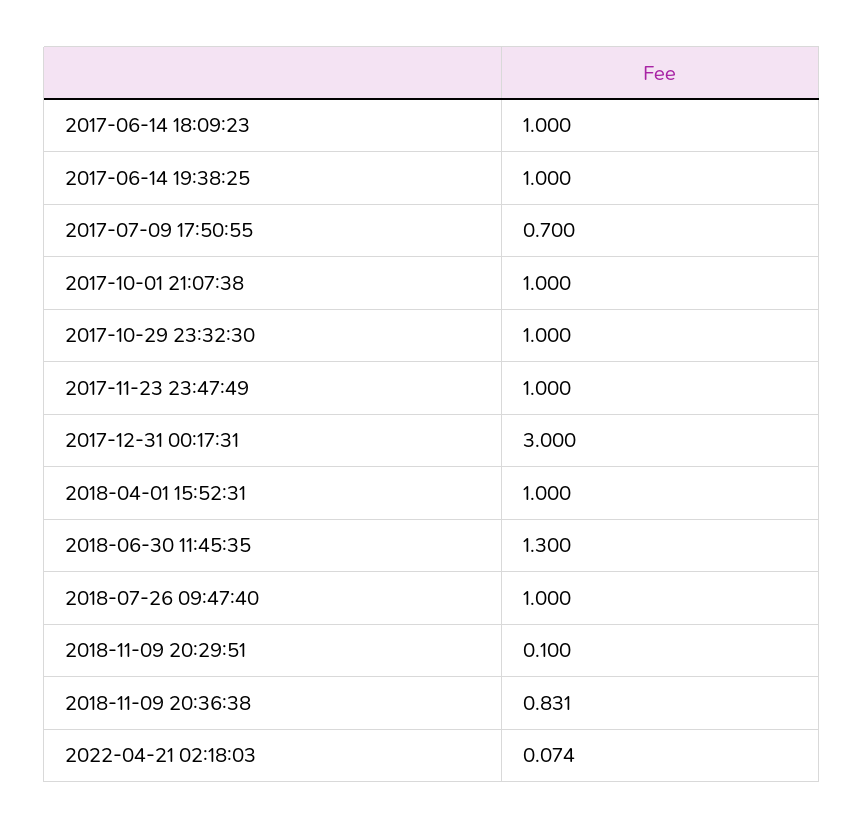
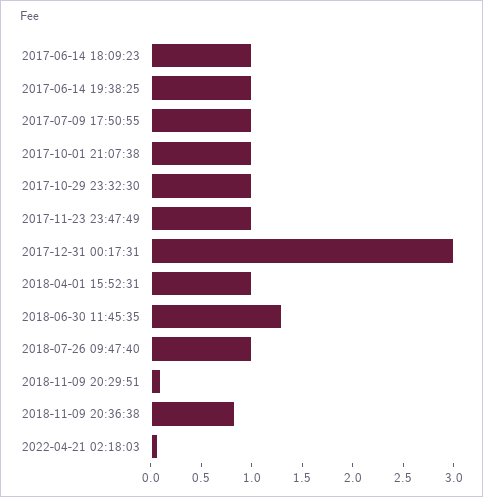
  {
    "2017-06-14 18:09:23": 1,
    "2017-06-14 19:38:25": 1,
-   "2017-07-09 17:50:55": 0.7,
+   "2017-07-09 17:50:55": 1,
    "2017-10-01 21:07:38": 1,
    "2017-10-29 23:32:30": 1,
    "2017-11-23 23:47:49": 1,
    "2017-12-31 00:17:31": 3,
    "2018-04-01 15:52:31": 1,
    "2018-06-30 11:45:35": 1.3,
    "2018-07-26 09:47:40": 1,
    "2018-11-09 20:29:51": 0.1,
    "2018-11-09 20:36:38": 0.831,
    "2022-04-21 02:18:03": 0.074
  }

